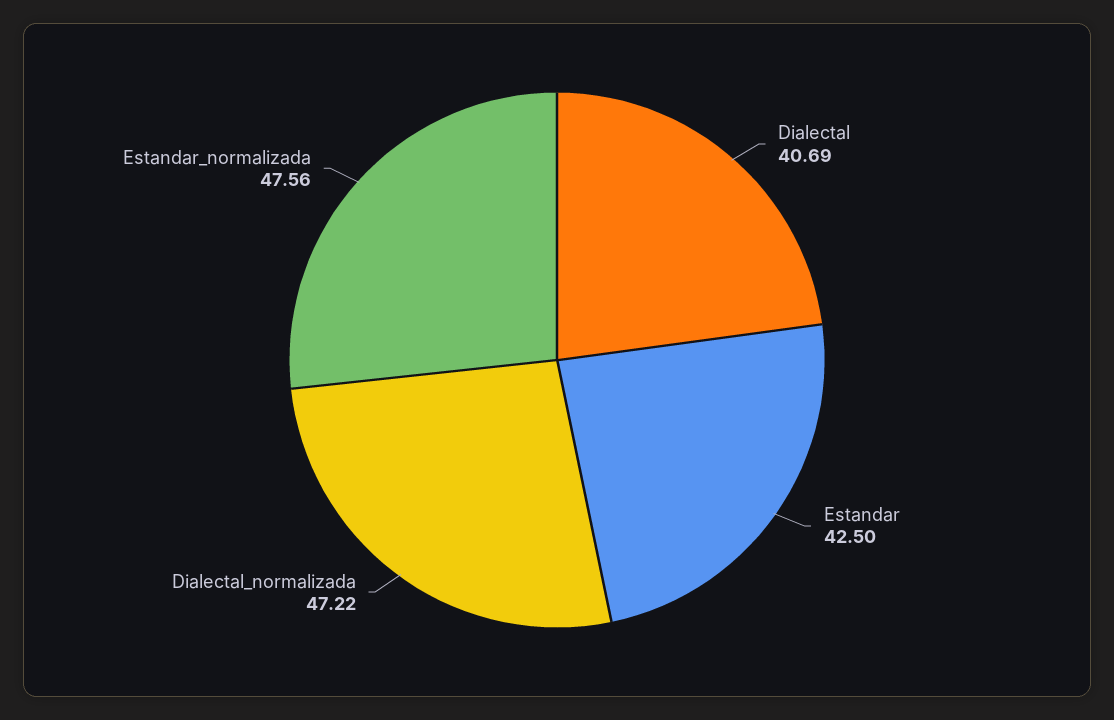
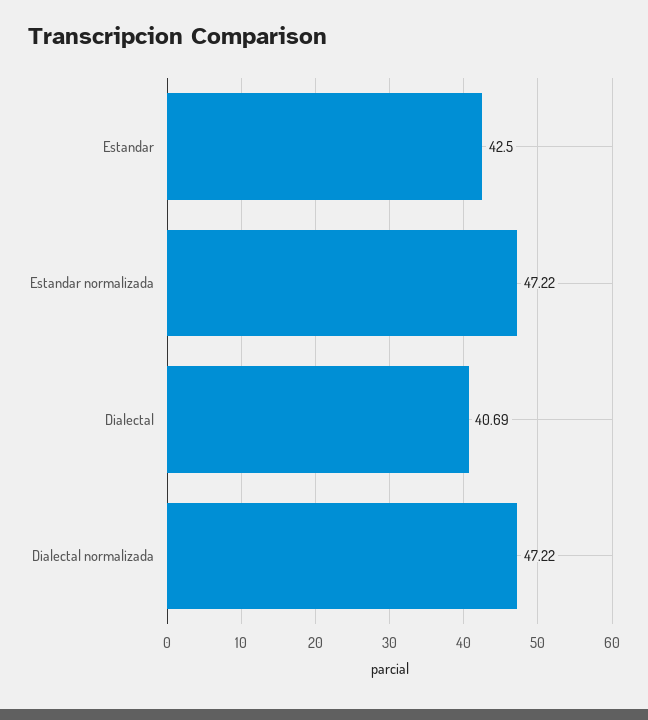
  {
    "Dialectal": 40.69,
    "Estandar": 42.5,
    "Dialectal_normalizada": 47.22,
-   "Estandar_normalizada": 47.56
+   "Estandar_normalizada": 47.22
  }

